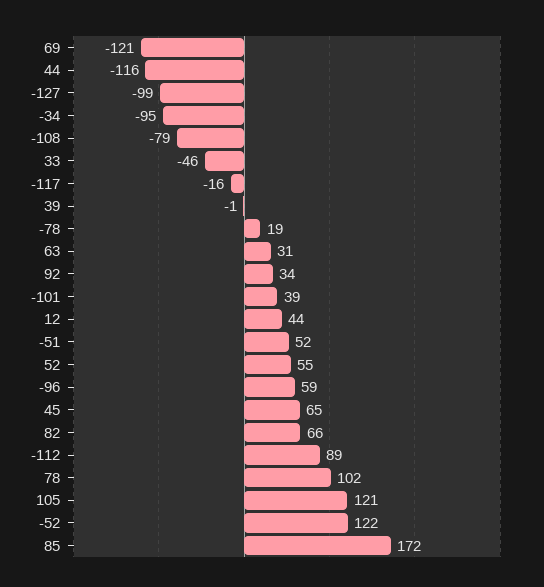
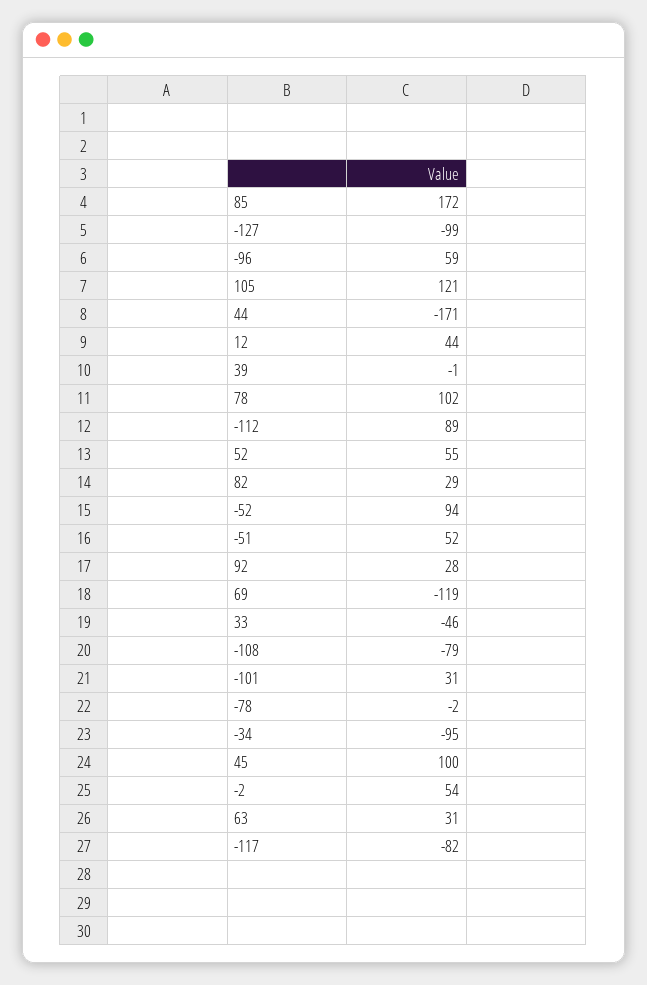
  {
-   "69": -121,
+   "69": -119,
-   "44": -116,
+   "44": -171,
    "-127": -99,
    "-34": -95,
    "-108": -79,
    "33": -46,
-   "-117": -16,
+   "-117": -82,
    "39": -1,
-   "-78": 19,
+   "-78": -2,
    "63": 31,
-   "92": 34,
+   "92": 28,
-   "-101": 39,
+   "-101": 31,
    "12": 44,
    "-51": 52,
    "52": 55,
    "-96": 59,
-   "45": 65,
+   "45": 100,
-   "82": 66,
+   "82": 29,
    "-112": 89,
    "78": 102,
    "105": 121,
-   "-52": 122,
+   "-52": 94,
-   "85": 172
+   "85": 172,
+   "-2": 54
  }

